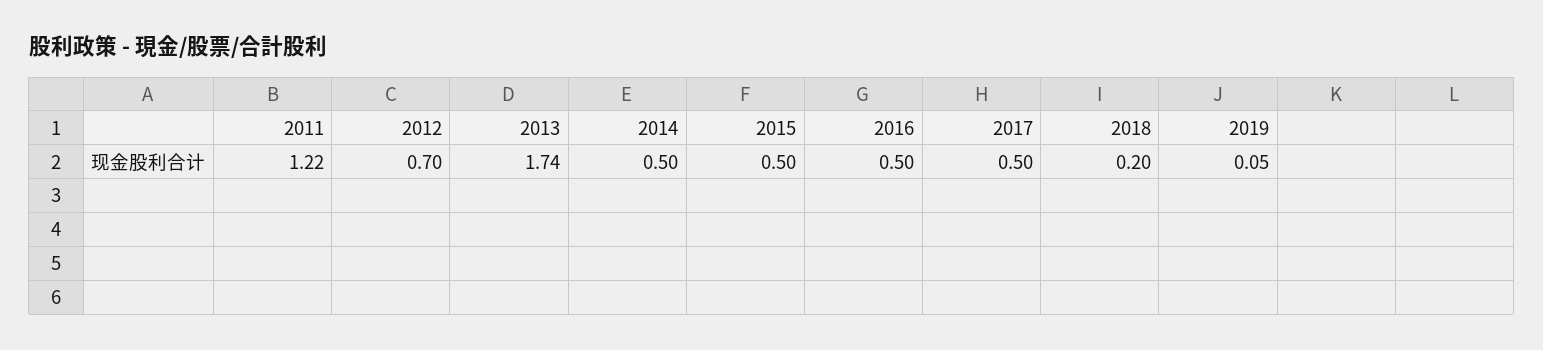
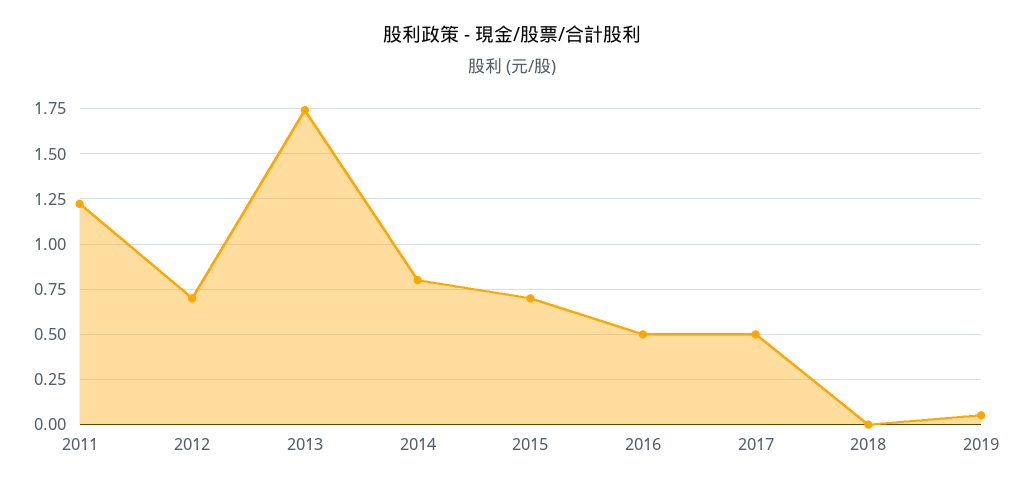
  {
    "2011": 1.22,
    "2012": 0.7,
    "2013": 1.74,
-   "2014": 0.5,
+   "2014": 0.8,
-   "2015": 0.5,
+   "2015": 0.7,
    "2016": 0.5,
    "2017": 0.5,
-   "2018": 0.2,
+   "2018": 0,
    "2019": 0.05
  }

